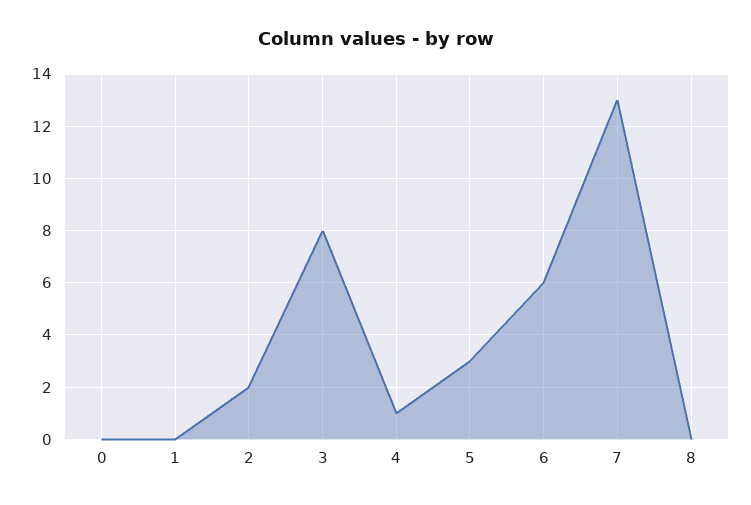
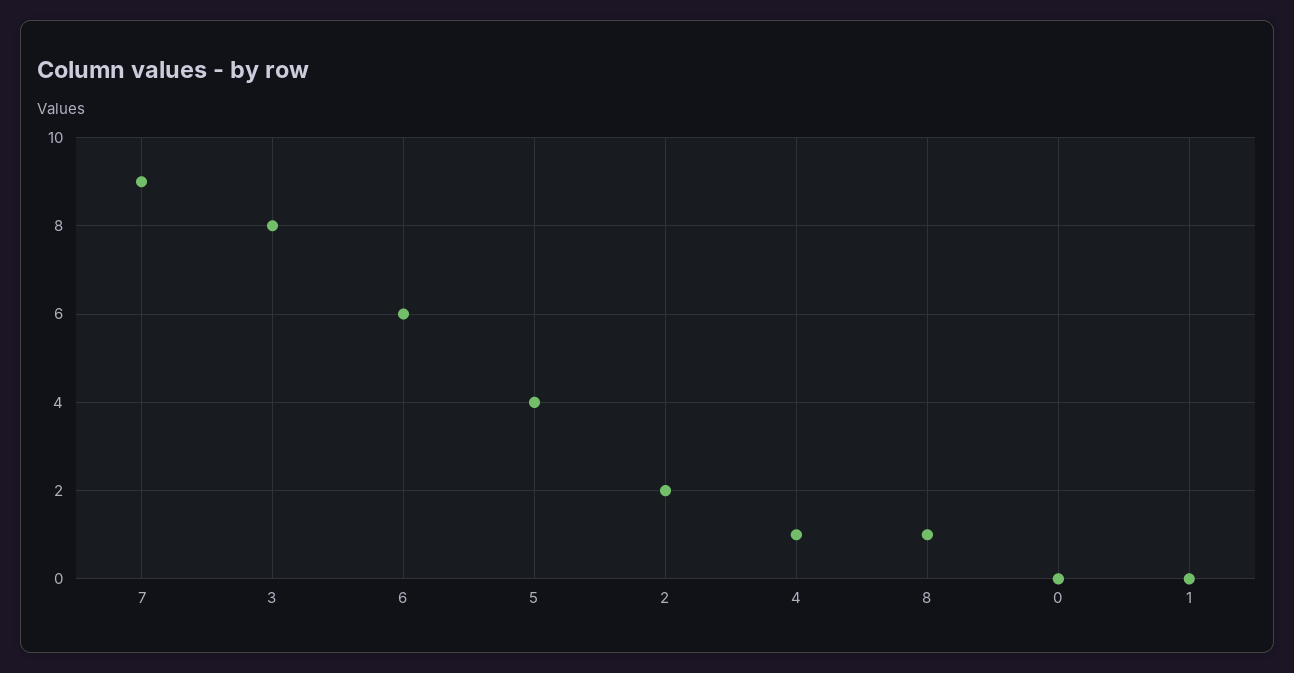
  {
    "0": 0,
    "1": 0,
    "2": 2,
    "3": 8,
    "4": 1,
-   "5": 3,
+   "5": 4,
    "6": 6,
-   "7": 13,
+   "7": 9,
-   "8": 0
+   "8": 1
  }

